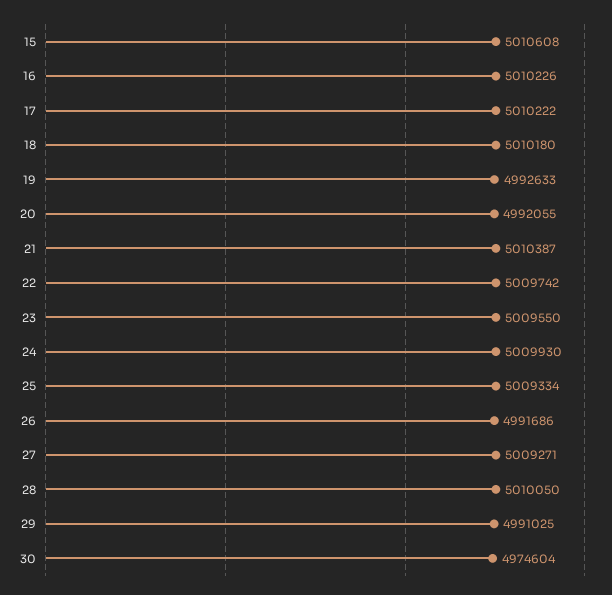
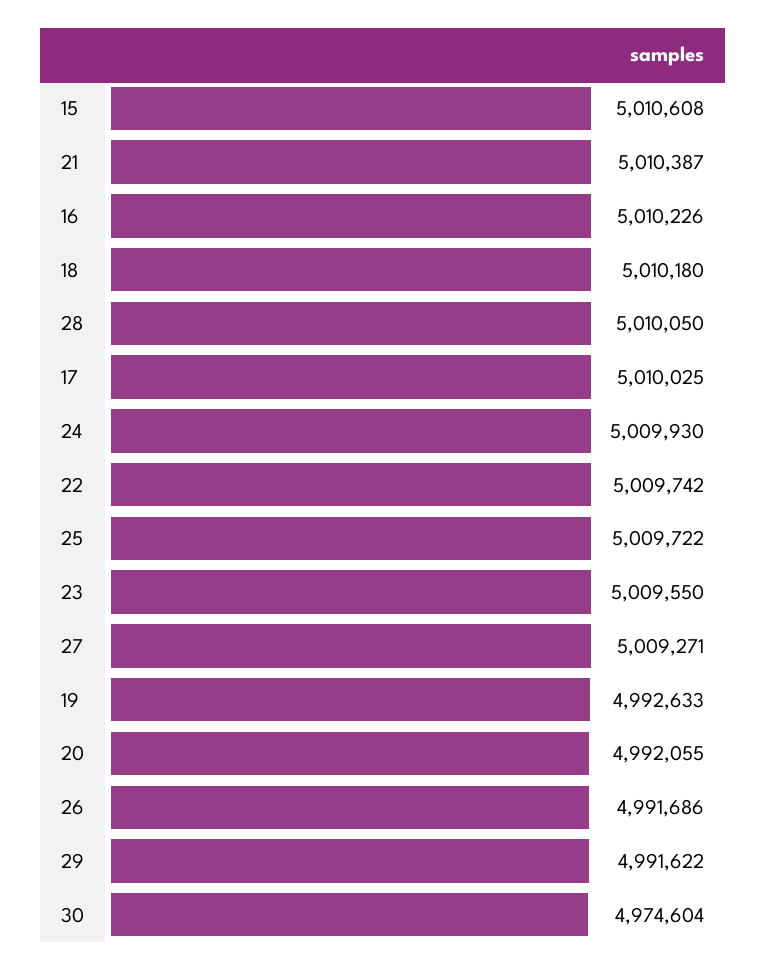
  {
    "15": 5010608,
    "16": 5010226,
-   "17": 5010222,
+   "17": 5010025,
    "18": 5010180,
    "19": 4992633,
    "20": 4992055,
    "21": 5010387,
    "22": 5009742,
    "23": 5009550,
    "24": 5009930,
-   "25": 5009334,
+   "25": 5009722,
    "26": 4991686,
    "27": 5009271,
    "28": 5010050,
-   "29": 4991025,
+   "29": 4991622,
    "30": 4974604
  }

